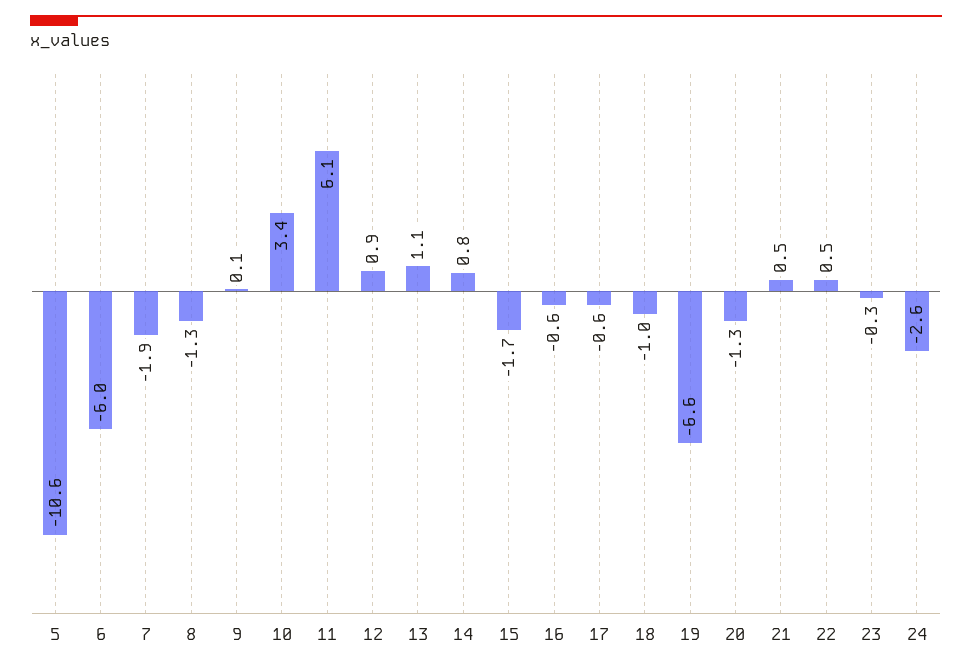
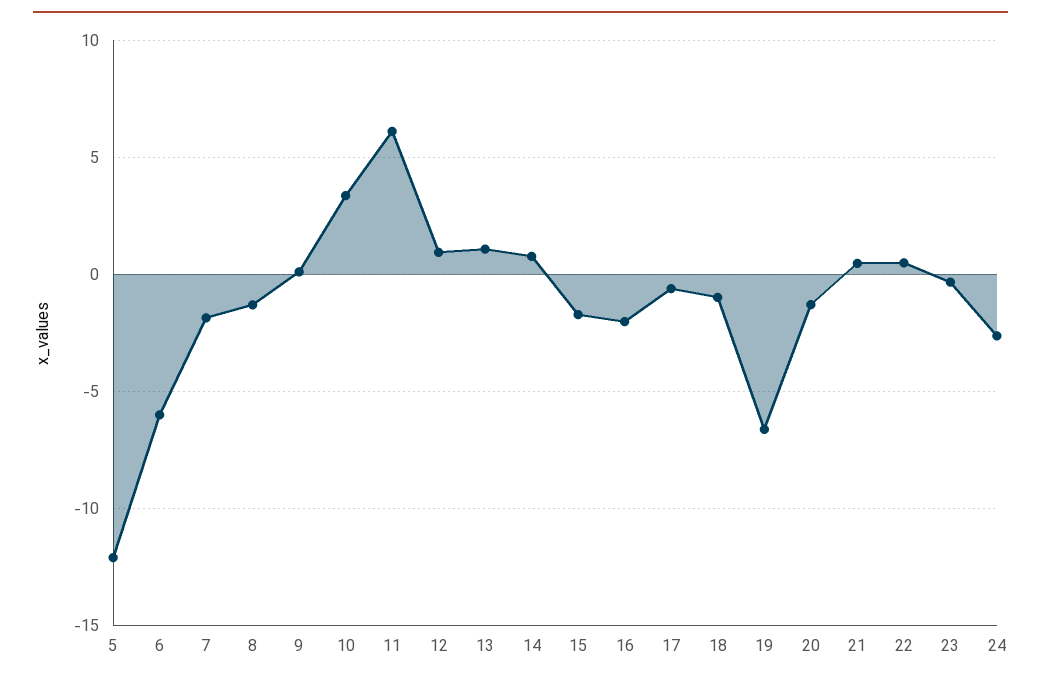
  {
-   "5": -10.6,
+   "5": -12,
    "6": -6,
    "7": -1.9,
    "8": -1.3,
    "9": 0.1,
    "10": 3.4,
    "11": 6.1,
    "12": 0.9,
    "13": 1.1,
    "14": 0.8,
    "15": -1.7,
-   "16": -0.6,
+   "16": -2,
    "17": -0.6,
    "18": -1,
    "19": -6.6,
    "20": -1.3,
    "21": 0.5,
    "22": 0.5,
    "23": -0.3,
    "24": -2.6
  }

